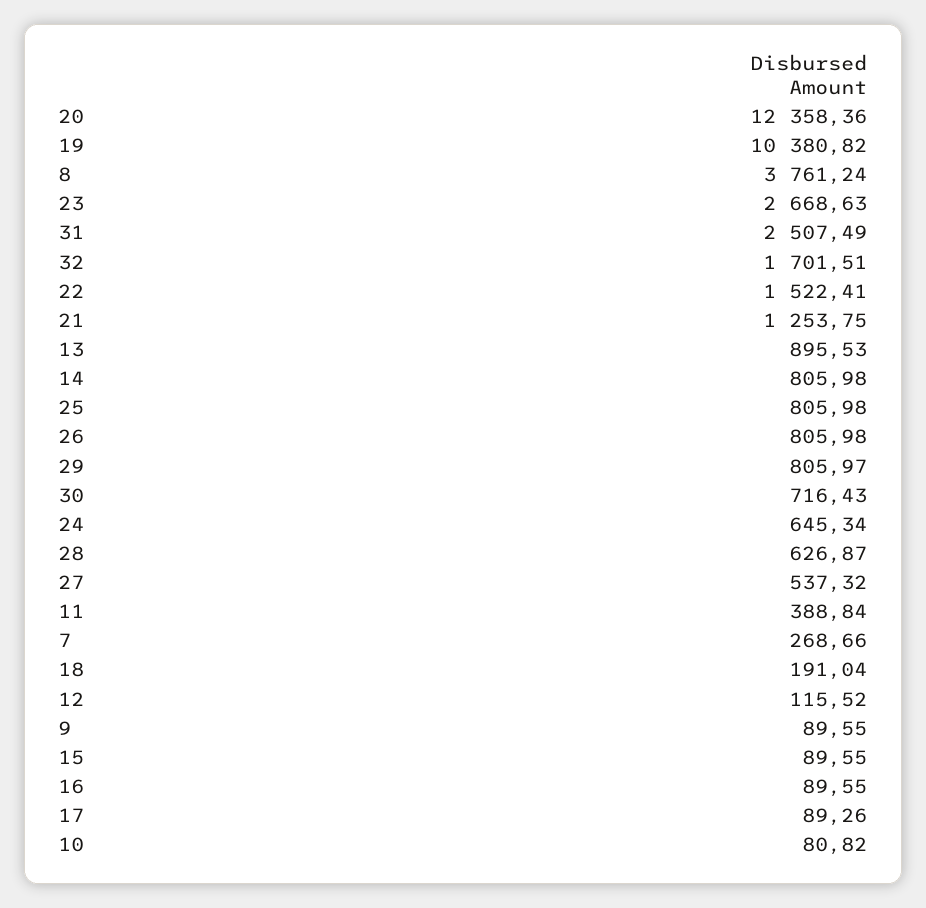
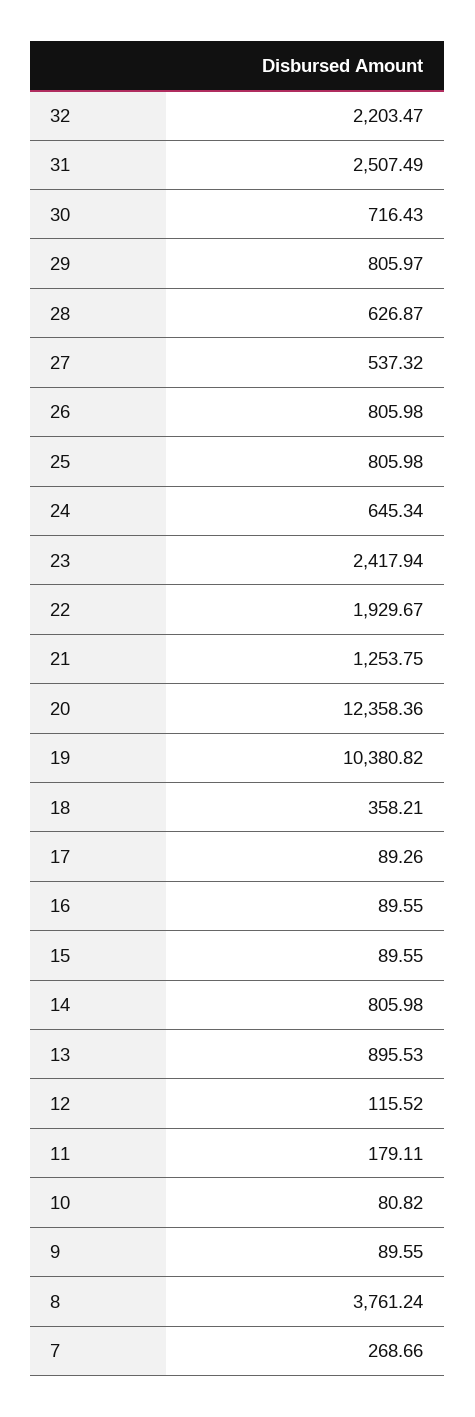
  {
    "20": 12358.36,
    "19": 10380.82,
    "8": 3761.24,
-   "23": 2668.63,
+   "23": 2417.94,
    "31": 2507.49,
-   "32": 1701.51,
+   "32": 2203.47,
-   "22": 1522.41,
+   "22": 1929.67,
    "21": 1253.75,
    "13": 895.53,
    "14": 805.98,
    "25": 805.98,
    "26": 805.98,
    "29": 805.97,
    "30": 716.43,
    "24": 645.34,
    "28": 626.87,
    "27": 537.32,
-   "11": 388.84,
+   "11": 179.11,
    "7": 268.66,
-   "18": 191.04,
+   "18": 358.21,
    "12": 115.52,
    "9": 89.55,
    "15": 89.55,
    "16": 89.55,
    "17": 89.26,
    "10": 80.82
  }

